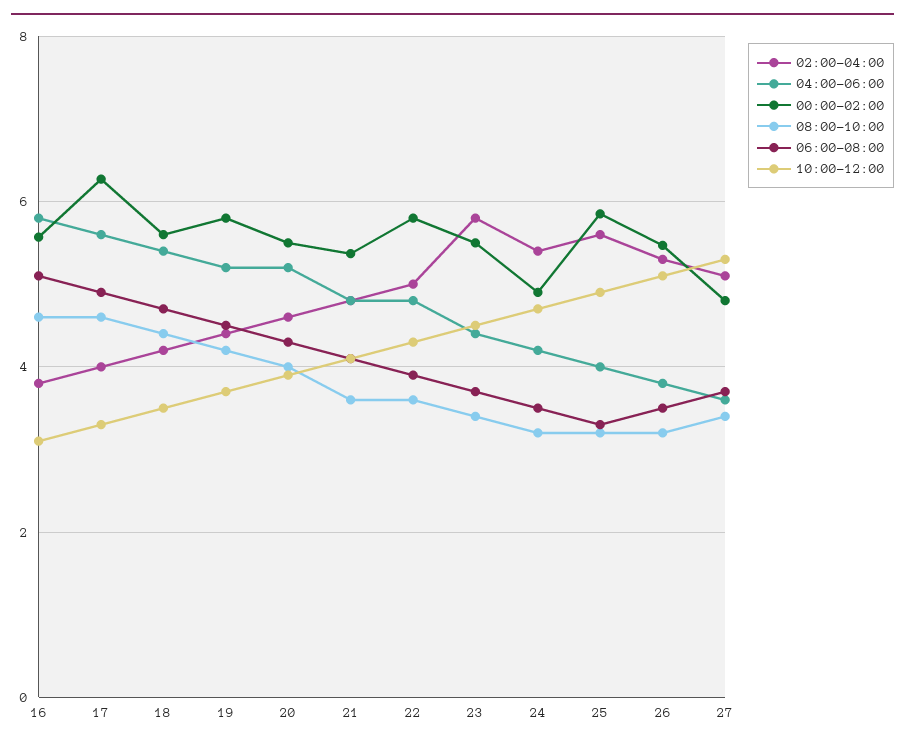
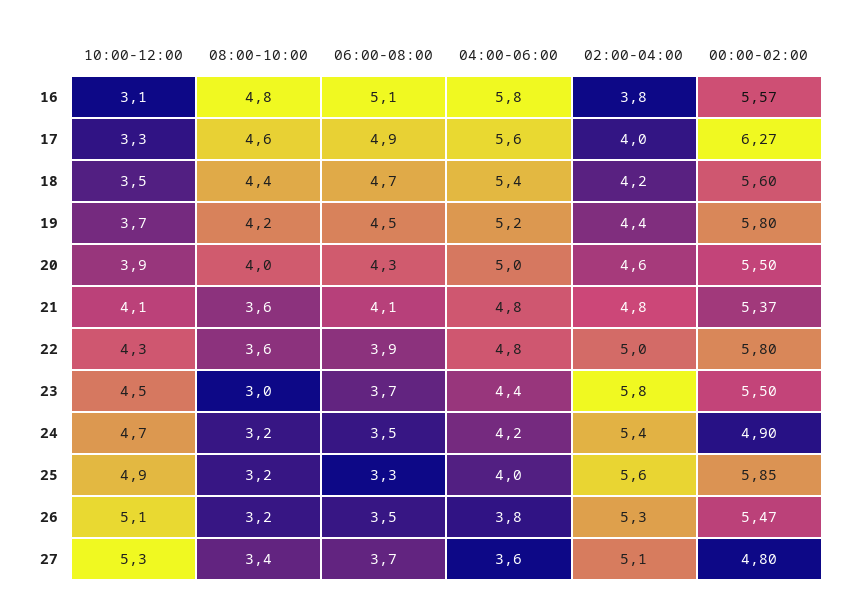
  {
    "02:00-04:00": {
      "16": 3.8,
      "17": 4,
      "18": 4.2,
      "19": 4.4,
      "20": 4.6,
      "21": 4.8,
      "22": 5,
      "23": 5.8,
      "24": 5.4,
      "25": 5.6,
      "26": 5.3,
      "27": 5.1
    },
    "04:00-06:00": {
      "16": 5.8,
      "17": 5.6,
      "18": 5.4,
      "19": 5.2,
-     "20": 5.2,
+     "20": 5,
      "21": 4.8,
      "22": 4.8,
      "23": 4.4,
      "24": 4.2,
      "25": 4,
      "26": 3.8,
      "27": 3.6
    },
    "00:00-02:00": {
      "16": 5.57,
      "17": 6.27,
      "18": 5.6,
      "19": 5.8,
      "20": 5.5,
      "21": 5.37,
      "22": 5.8,
      "23": 5.5,
      "24": 4.9,
      "25": 5.85,
      "26": 5.47,
      "27": 4.8
    },
    "08:00-10:00": {
-     "16": 4.6,
+     "16": 4.8,
      "17": 4.6,
      "18": 4.4,
      "19": 4.2,
      "20": 4,
      "21": 3.6,
      "22": 3.6,
-     "23": 3.4,
+     "23": 3,
      "24": 3.2,
      "25": 3.2,
      "26": 3.2,
      "27": 3.4
    },
    "06:00-08:00": {
      "16": 5.1,
      "17": 4.9,
      "18": 4.7,
      "19": 4.5,
      "20": 4.3,
      "21": 4.1,
      "22": 3.9,
      "23": 3.7,
      "24": 3.5,
      "25": 3.3,
      "26": 3.5,
      "27": 3.7
    },
    "10:00-12:00": {
      "16": 3.1,
      "17": 3.3,
      "18": 3.5,
      "19": 3.7,
      "20": 3.9,
      "21": 4.1,
      "22": 4.3,
      "23": 4.5,
      "24": 4.7,
      "25": 4.9,
      "26": 5.1,
      "27": 5.3
    }
  }

